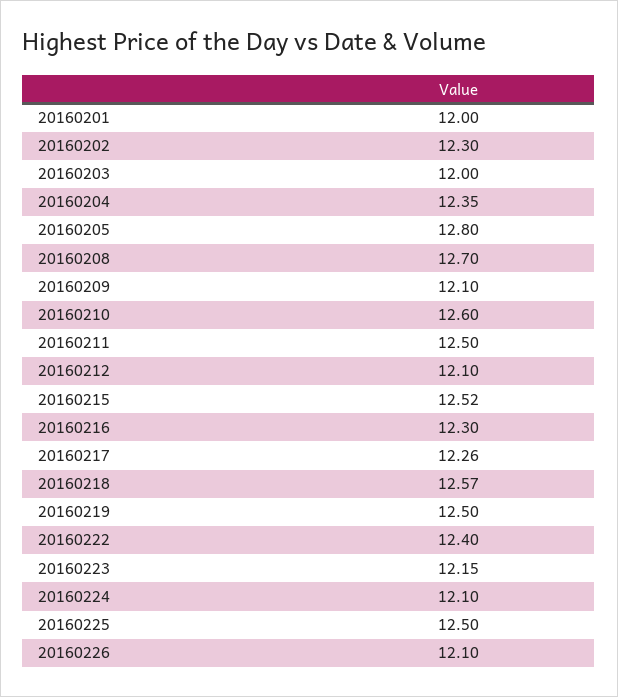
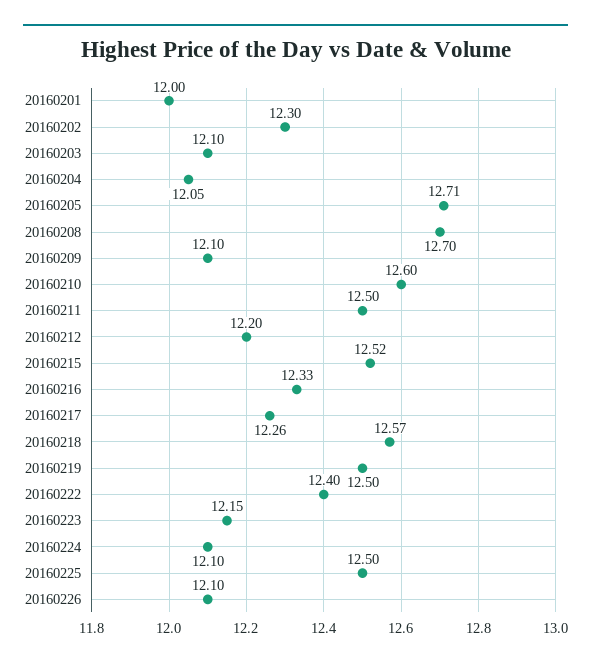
  {
    "20160201": 12,
    "20160202": 12.3,
-   "20160203": 12,
+   "20160203": 12.1,
-   "20160204": 12.35,
+   "20160204": 12.05,
-   "20160205": 12.8,
+   "20160205": 12.71,
    "20160208": 12.7,
    "20160209": 12.1,
    "20160210": 12.6,
    "20160211": 12.5,
-   "20160212": 12.1,
+   "20160212": 12.2,
    "20160215": 12.52,
-   "20160216": 12.3,
+   "20160216": 12.33,
    "20160217": 12.26,
    "20160218": 12.57,
    "20160219": 12.5,
    "20160222": 12.4,
    "20160223": 12.15,
    "20160224": 12.1,
    "20160225": 12.5,
    "20160226": 12.1
  }

